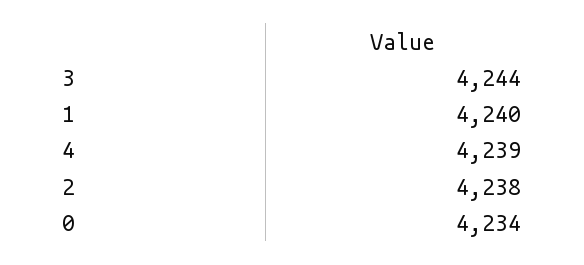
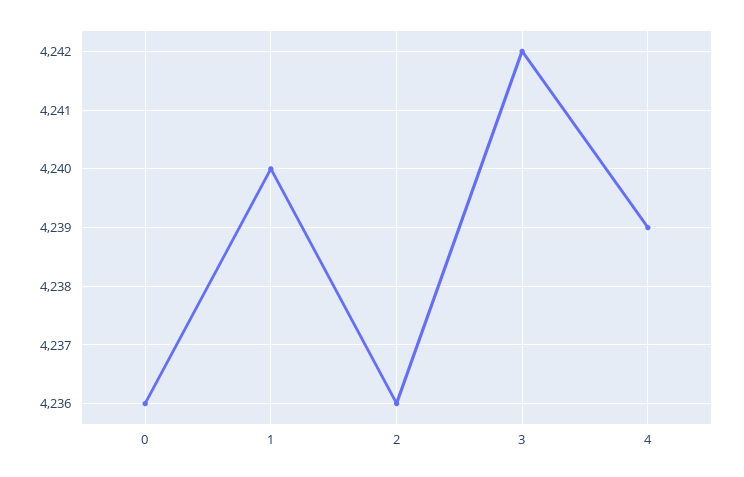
  {
-   "3": 4244,
+   "3": 4242,
    "1": 4240,
    "4": 4239,
-   "2": 4238,
+   "2": 4236,
-   "0": 4234
+   "0": 4236
  }

